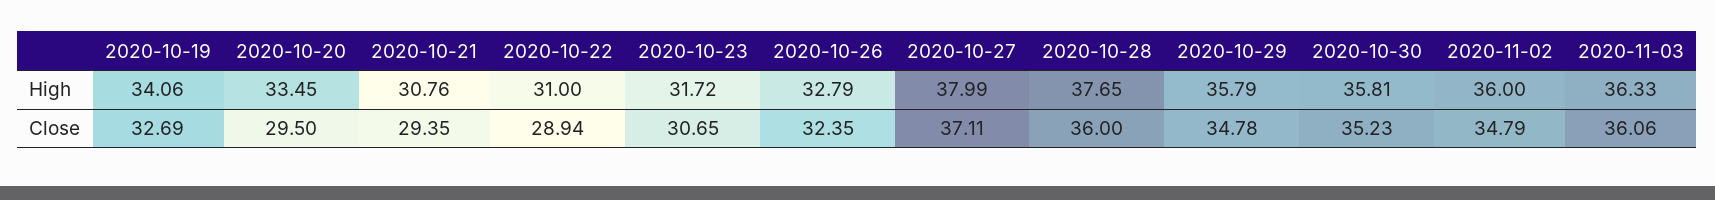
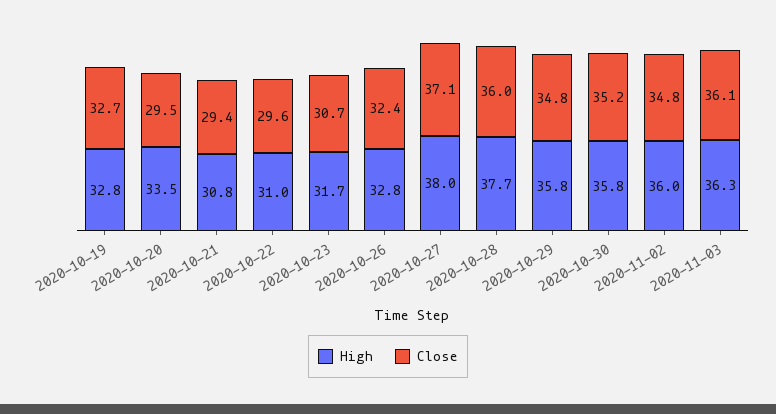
  {
    "High": {
-     "2020-10-19": 34.06,
+     "2020-10-19": 32.8,
      "2020-10-20": 33.45,
      "2020-10-21": 30.76,
      "2020-10-22": 31,
      "2020-10-23": 31.72,
      "2020-10-26": 32.79,
      "2020-10-27": 37.99,
      "2020-10-28": 37.65,
      "2020-10-29": 35.79,
      "2020-10-30": 35.81,
      "2020-11-02": 36,
      "2020-11-03": 36.33
    },
    "Close": {
      "2020-10-19": 32.69,
      "2020-10-20": 29.5,
      "2020-10-21": 29.35,
-     "2020-10-22": 28.94,
+     "2020-10-22": 29.6,
      "2020-10-23": 30.65,
      "2020-10-26": 32.35,
      "2020-10-27": 37.11,
      "2020-10-28": 36,
      "2020-10-29": 34.78,
      "2020-10-30": 35.23,
      "2020-11-02": 34.79,
      "2020-11-03": 36.06
    }
  }

